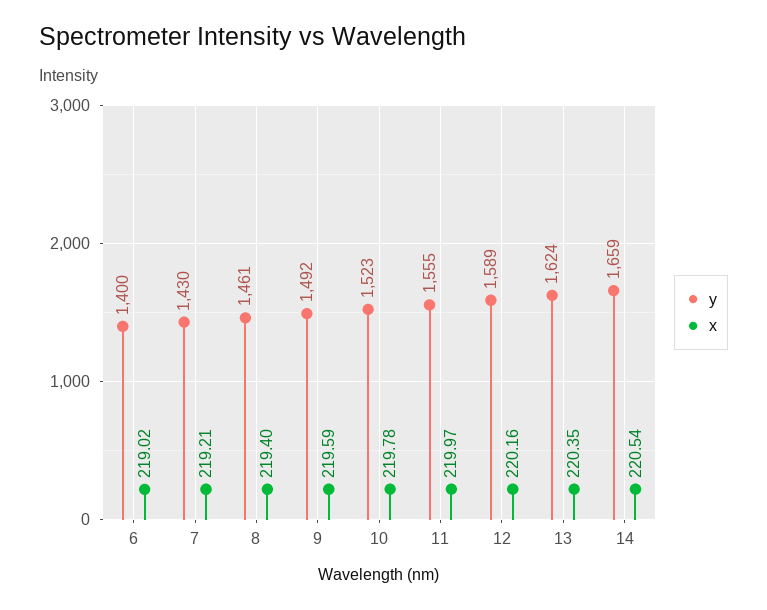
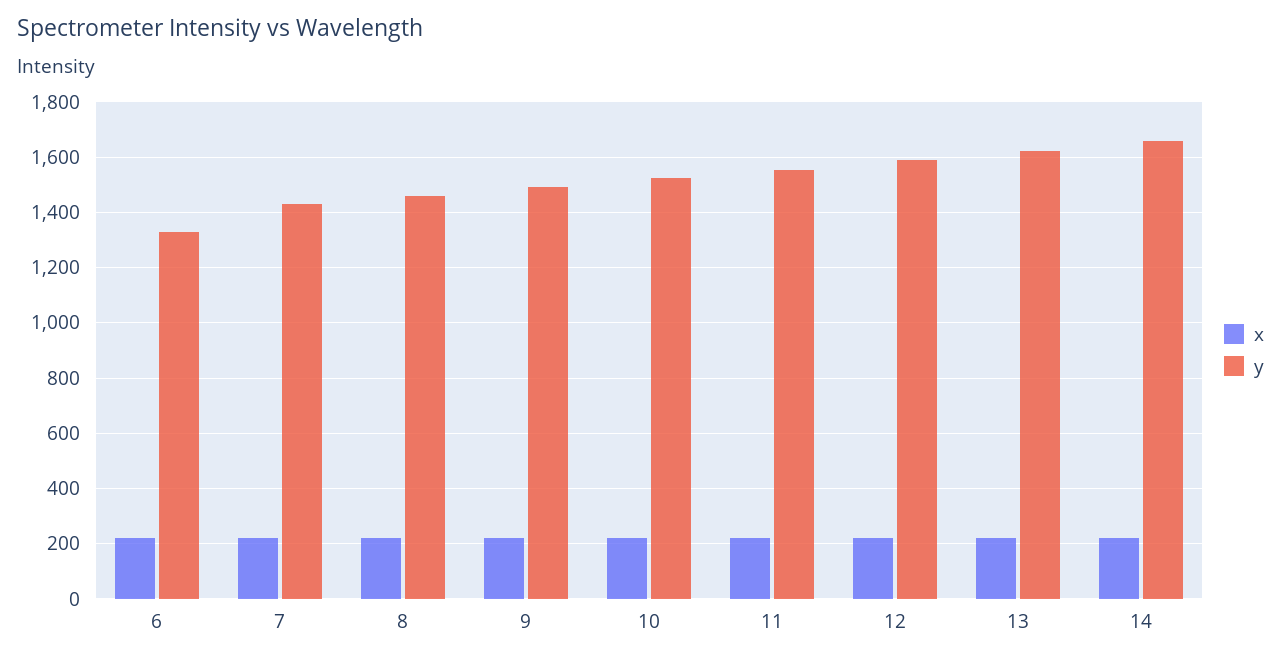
  {
    "y": {
-     "6": 1400,
+     "6": 1325,
      "7": 1430,
      "8": 1461,
      "9": 1492,
      "10": 1523,
      "11": 1555,
      "12": 1589,
      "13": 1624,
      "14": 1659
    },
    "x": {
      "6": 219.02,
      "7": 219.21,
      "8": 219.4,
      "9": 219.59,
      "10": 219.78,
      "11": 219.97,
      "12": 220.16,
      "13": 220.35,
      "14": 220.54
    }
  }

